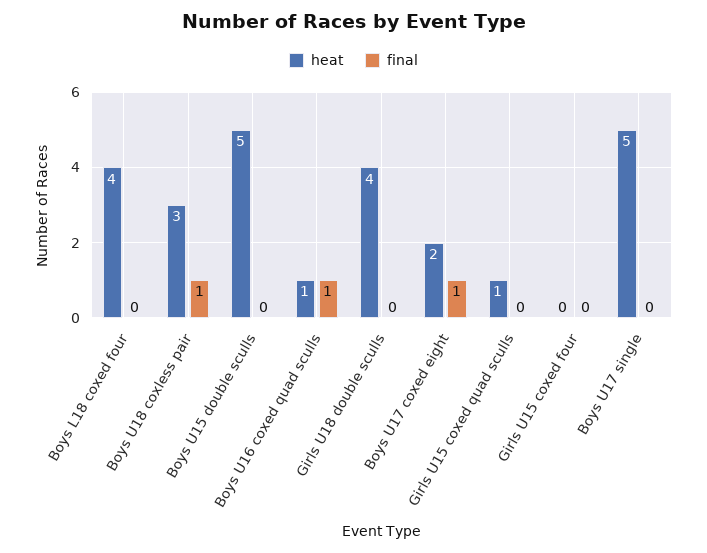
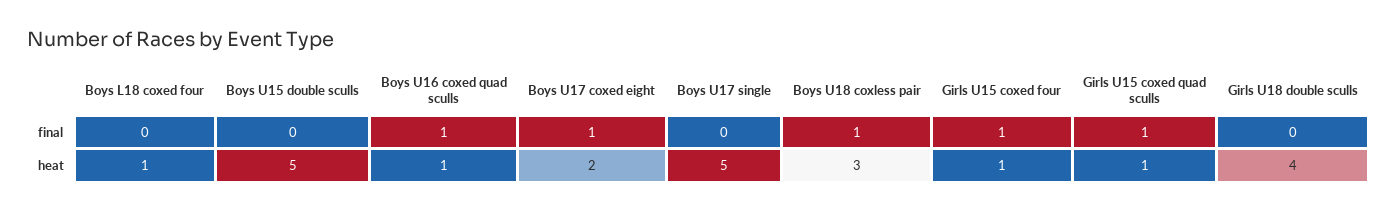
  {
    "heat": {
-     "Boys L18 coxed four": 4,
+     "Boys L18 coxed four": 1,
      "Boys U18 coxless pair": 3,
      "Boys U15 double sculls": 5,
      "Boys U16 coxed quad sculls": 1,
      "Girls U18 double sculls": 4,
      "Boys U17 coxed eight": 2,
      "Girls U15 coxed quad sculls": 1,
-     "Girls U15 coxed four": 0,
+     "Girls U15 coxed four": 1,
      "Boys U17 single": 5
    },
    "final": {
      "Boys L18 coxed four": 0,
      "Boys U18 coxless pair": 1,
      "Boys U15 double sculls": 0,
      "Boys U16 coxed quad sculls": 1,
      "Girls U18 double sculls": 0,
      "Boys U17 coxed eight": 1,
-     "Girls U15 coxed quad sculls": 0,
+     "Girls U15 coxed quad sculls": 1,
-     "Girls U15 coxed four": 0,
+     "Girls U15 coxed four": 1,
      "Boys U17 single": 0
    }
  }

